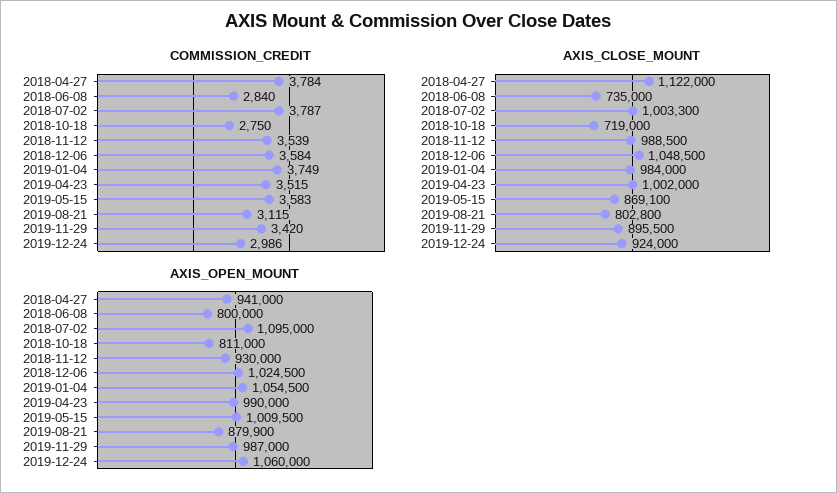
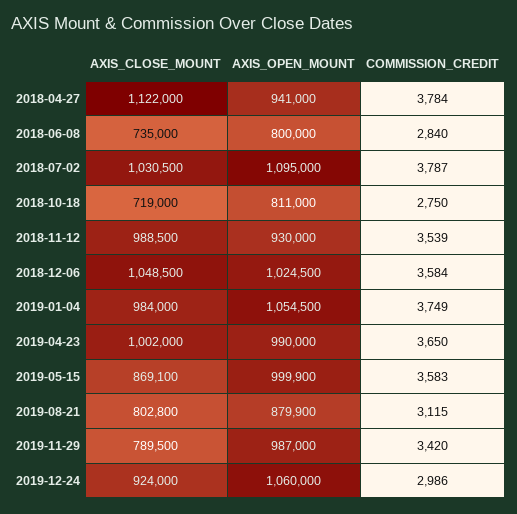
  {
    "COMMISSION_CREDIT": {
      "2018-04-27": 3784,
      "2018-06-08": 2840,
      "2018-07-02": 3787,
      "2018-10-18": 2750,
      "2018-11-12": 3539,
      "2018-12-06": 3584,
      "2019-01-04": 3749,
-     "2019-04-23": 3515,
+     "2019-04-23": 3650,
      "2019-05-15": 3583,
      "2019-08-21": 3115,
      "2019-11-29": 3420,
      "2019-12-24": 2986
    },
    "AXIS_CLOSE_MOUNT": {
      "2018-04-27": 1122000,
      "2018-06-08": 735000,
-     "2018-07-02": 1003300,
+     "2018-07-02": 1030500,
      "2018-10-18": 719000,
      "2018-11-12": 988500,
      "2018-12-06": 1048500,
      "2019-01-04": 984000,
      "2019-04-23": 1002000,
      "2019-05-15": 869100,
      "2019-08-21": 802800,
-     "2019-11-29": 895500,
+     "2019-11-29": 789500,
      "2019-12-24": 924000
    },
    "AXIS_OPEN_MOUNT": {
      "2018-04-27": 941000,
      "2018-06-08": 800000,
      "2018-07-02": 1095000,
      "2018-10-18": 811000,
      "2018-11-12": 930000,
      "2018-12-06": 1024500,
      "2019-01-04": 1054500,
      "2019-04-23": 990000,
-     "2019-05-15": 1009500,
+     "2019-05-15": 999900,
      "2019-08-21": 879900,
      "2019-11-29": 987000,
      "2019-12-24": 1060000
    }
  }

